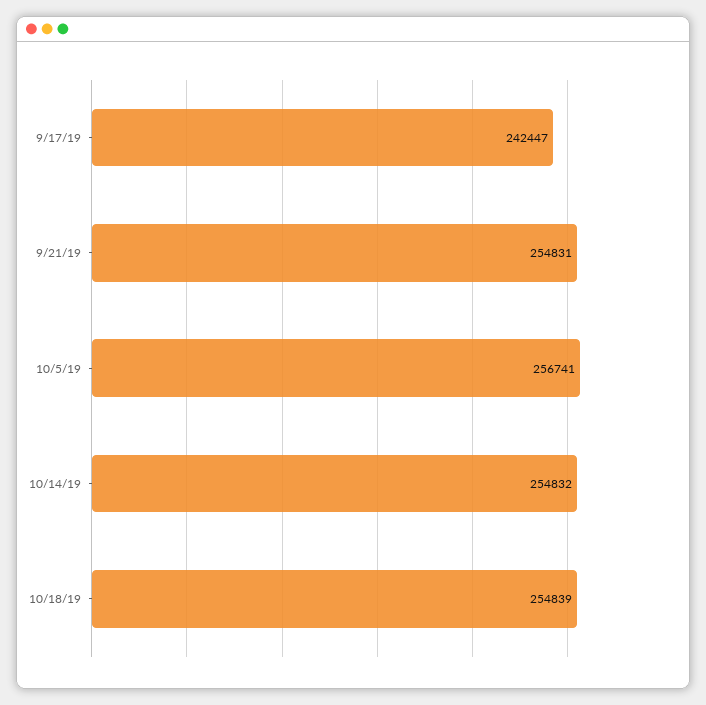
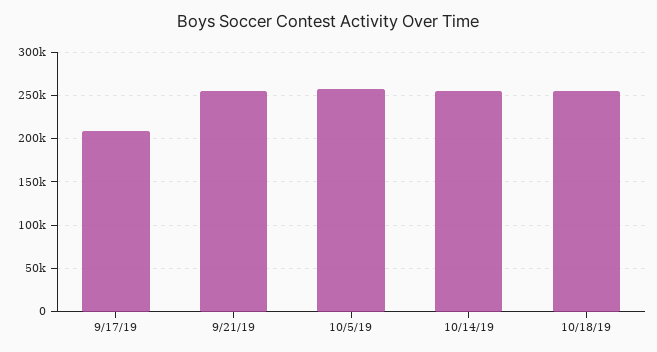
  {
-   "9/17/19": 242447,
+   "9/17/19": 210000,
    "9/21/19": 254831,
    "10/5/19": 256741,
    "10/14/19": 254832,
    "10/18/19": 254839
  }

